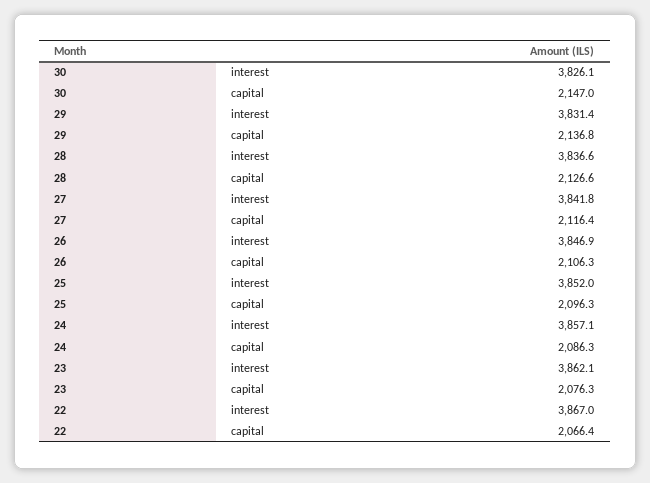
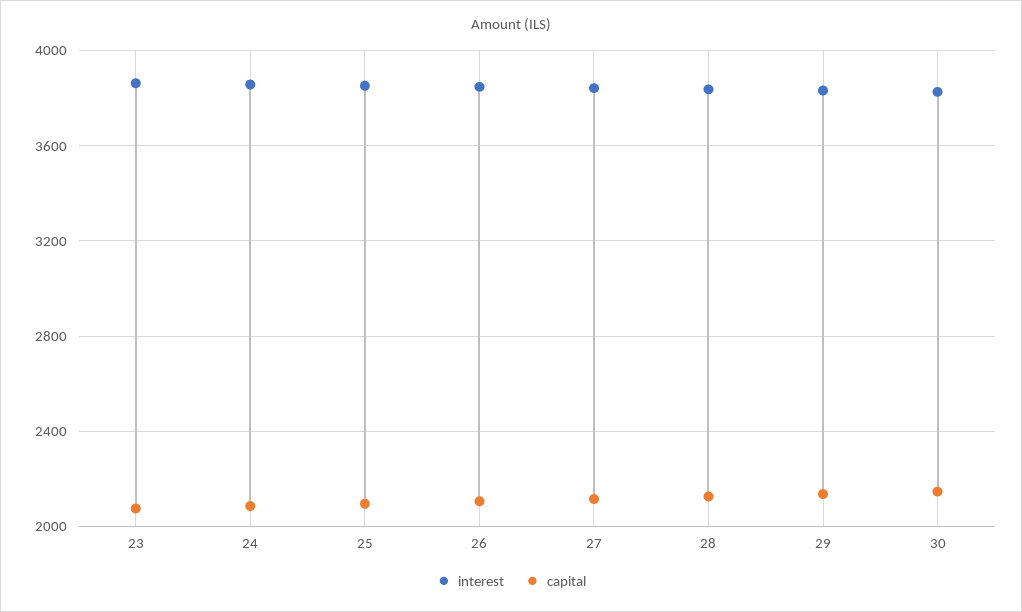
  {
    "interest": {
      "30": 3826.1,
      "29": 3831.4,
      "28": 3836.6,
      "27": 3841.8,
      "26": 3846.9,
      "25": 3852,
      "24": 3857.1,
-     "23": 3862.1,
+     "23": 3862.1
-     "22": 3867
    },
    "capital": {
      "30": 2147,
      "29": 2136.8,
      "28": 2126.6,
      "27": 2116.4,
      "26": 2106.3,
      "25": 2096.3,
      "24": 2086.3,
-     "23": 2076.3,
+     "23": 2076.3
-     "22": 2066.4
    }
  }

